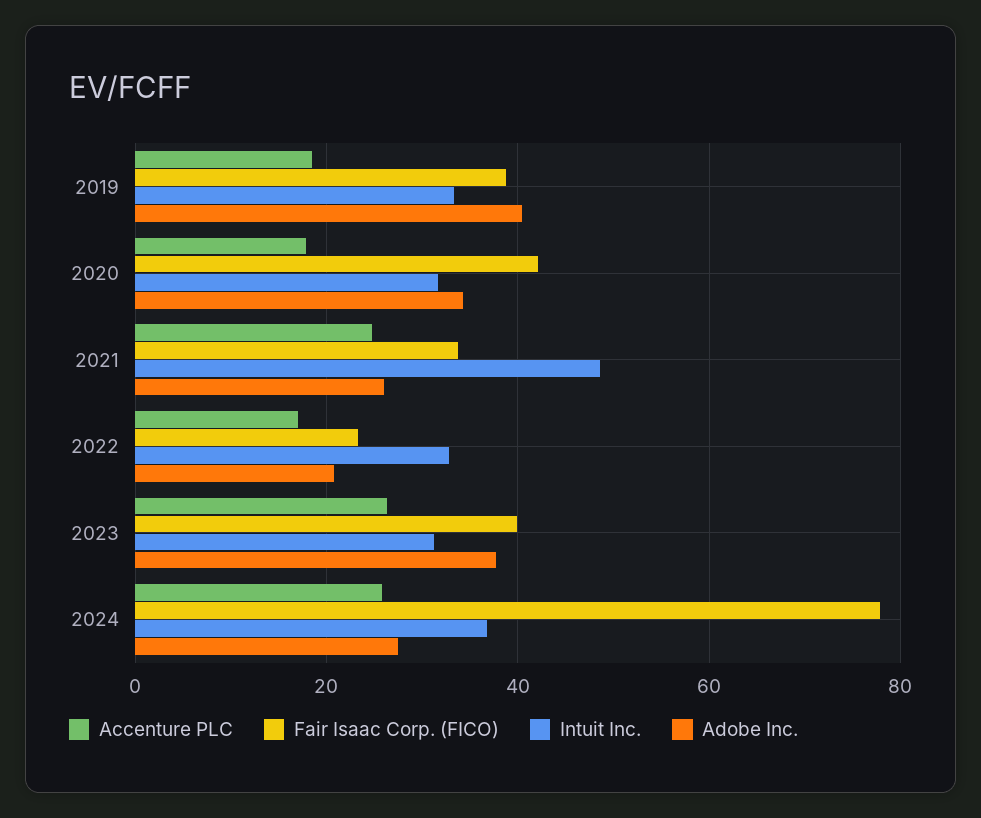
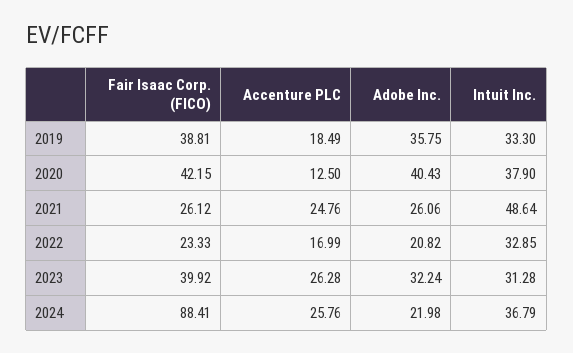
  {
    "Accenture PLC": {
      "2019": 18.49,
-     "2020": 18,
+     "2020": 12.5,
      "2021": 24.76,
      "2022": 16.99,
      "2023": 26.28,
      "2024": 25.76
    },
    "Fair Isaac Corp. (FICO)": {
      "2019": 38.81,
      "2020": 42.15,
-     "2021": 34,
+     "2021": 26.12,
      "2022": 23.33,
      "2023": 39.92,
-     "2024": 78
+     "2024": 88.41
    },
    "Intuit Inc.": {
      "2019": 33.3,
-     "2020": 32,
+     "2020": 37.9,
      "2021": 48.64,
      "2022": 32.85,
      "2023": 31.28,
      "2024": 36.79
    },
    "Adobe Inc.": {
-     "2019": 40,
+     "2019": 35.75,
-     "2020": 34,
+     "2020": 40.43,
      "2021": 26.06,
      "2022": 20.82,
-     "2023": 38,
+     "2023": 32.24,
-     "2024": 28
+     "2024": 21.98
    }
  }

